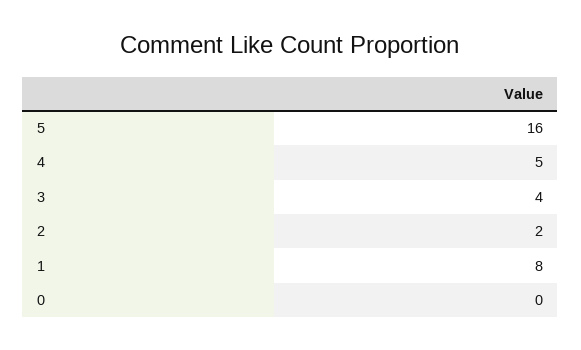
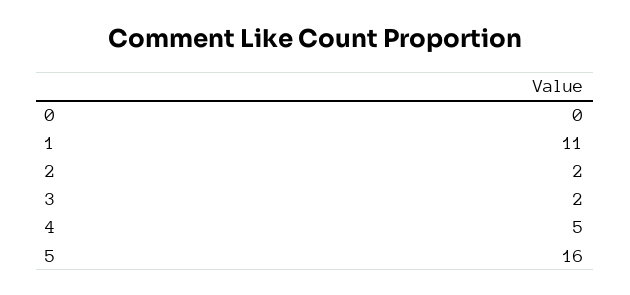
  {
    "5": 16,
    "4": 5,
-   "3": 4,
+   "3": 2,
    "2": 2,
-   "1": 8,
+   "1": 11,
    "0": 0
  }

